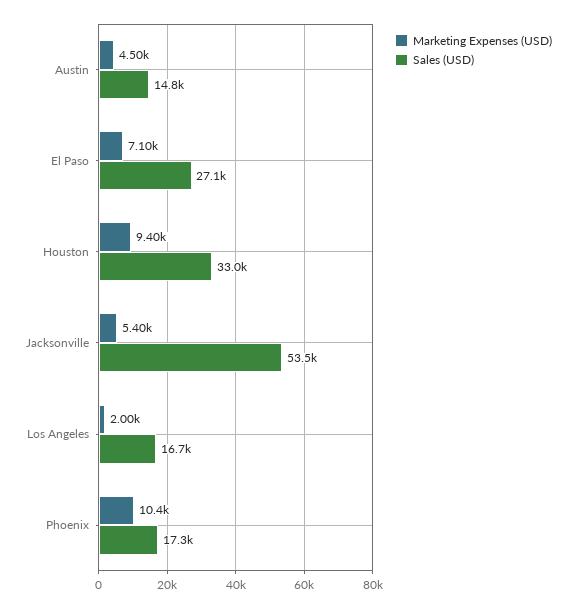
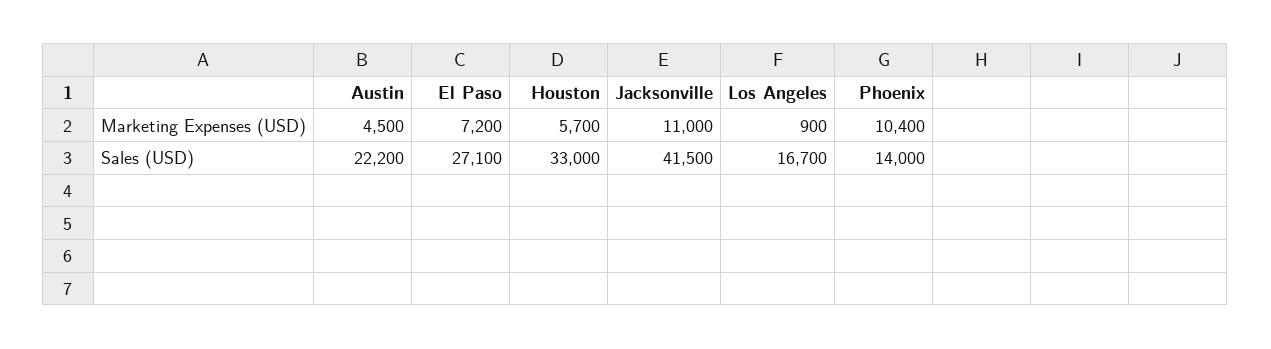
  {
    "Marketing Expenses (USD)": {
      "Austin": 4500,
-     "El Paso": 7100,
+     "El Paso": 7200,
-     "Houston": 9400,
+     "Houston": 5700,
-     "Jacksonville": 5400,
+     "Jacksonville": 11000,
-     "Los Angeles": 2000,
+     "Los Angeles": 900,
      "Phoenix": 10400
    },
    "Sales (USD)": {
-     "Austin": 14800,
+     "Austin": 22200,
      "El Paso": 27100,
      "Houston": 33000,
-     "Jacksonville": 53500,
+     "Jacksonville": 41500,
      "Los Angeles": 16700,
-     "Phoenix": 17300
+     "Phoenix": 14000
    }
  }

